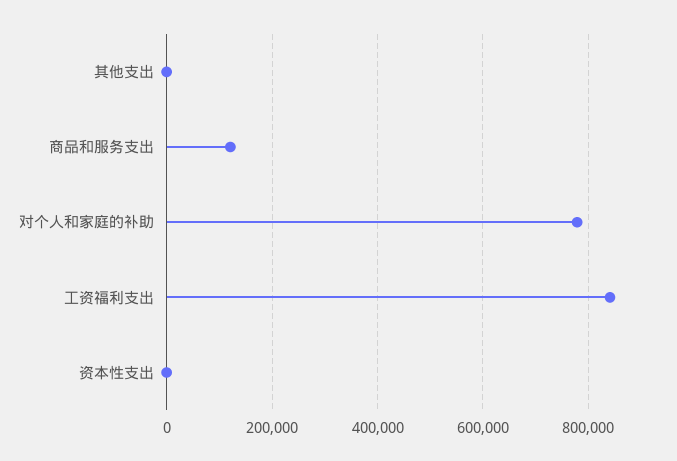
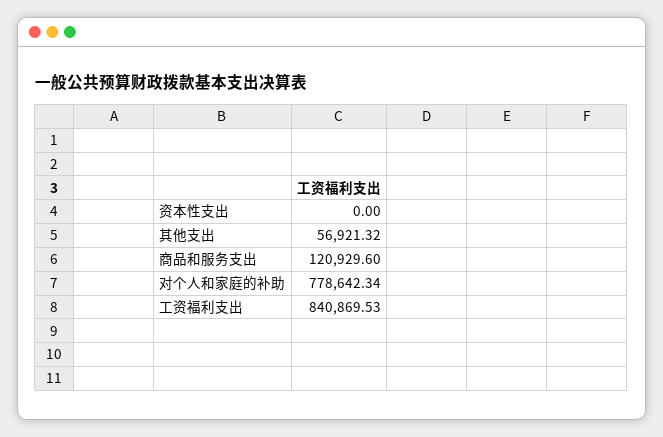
  {
-   "其他支出": 0,
+   "其他支出": 56921.32,
    "商品和服务支出": 120929.6,
    "对个人和家庭的补助": 778642.34,
    "工资福利支出": 840869.53,
    "资本性支出": 0
  }

